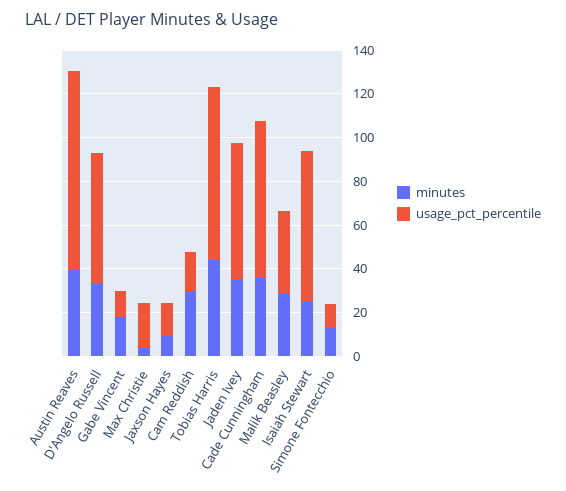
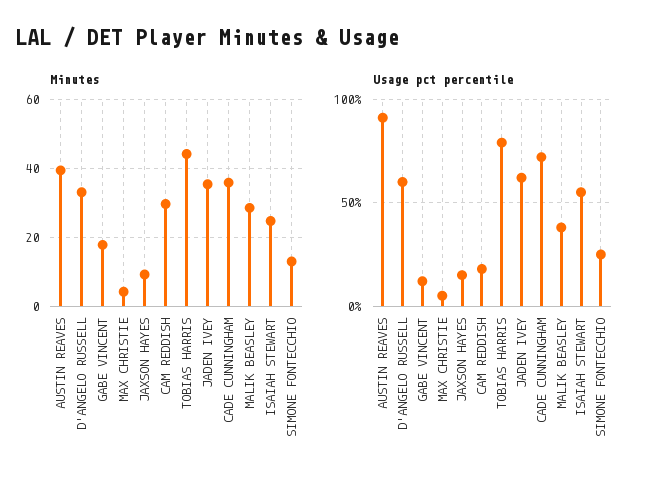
  {
    "minutes": {
      "Austin Reaves": 40,
      "D'Angelo Russell": 34,
      "Gabe Vincent": 18,
      "Max Christie": 4,
      "Jaxson Hayes": 10,
      "Cam Reddish": 30,
      "Tobias Harris": 44,
      "Jaden Ivey": 36,
      "Cade Cunningham": 36,
      "Malik Beasley": 28,
      "Isaiah Stewart": 24,
      "Simone Fontecchio": 12
    },
    "usage_pct_percentile": {
      "Austin Reaves": 90,
      "D'Angelo Russell": 60,
      "Gabe Vincent": 10,
-     "Max Christie": 20,
+     "Max Christie": 5,
      "Jaxson Hayes": 15,
      "Cam Reddish": 20,
      "Tobias Harris": 80,
      "Jaden Ivey": 60,
      "Cade Cunningham": 70,
      "Malik Beasley": 40,
-     "Isaiah Stewart": 70,
+     "Isaiah Stewart": 55,
-     "Simone Fontecchio": 10
+     "Simone Fontecchio": 25
    }
  }

